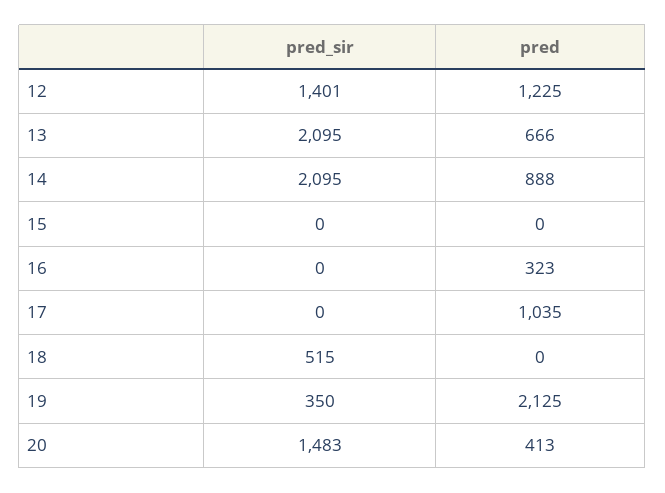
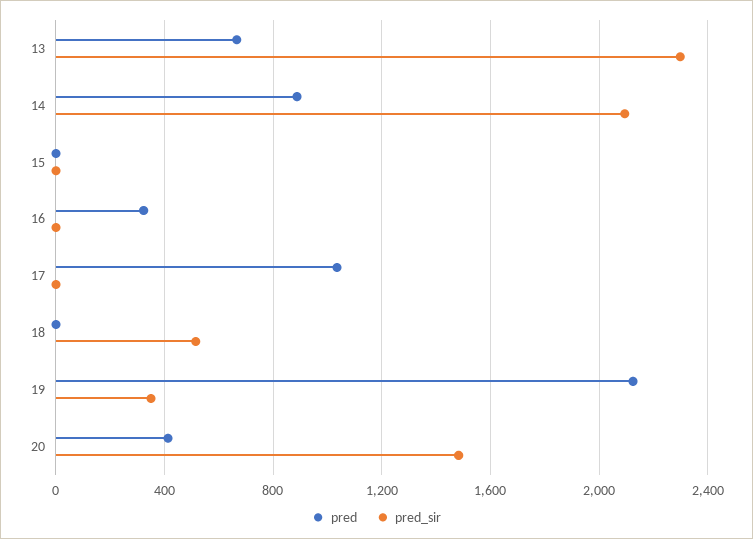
  {
    "pred_sir": {
-     "12": 1401,
-     "13": 2095,
+     "13": 2300,
      "14": 2095,
      "15": 0,
      "16": 0,
      "17": 0,
      "18": 515,
      "19": 350,
      "20": 1483
    },
    "pred": {
-     "12": 1225,
      "13": 666,
      "14": 888,
      "15": 0,
      "16": 323,
      "17": 1035,
      "18": 0,
      "19": 2125,
      "20": 413
    }
  }

